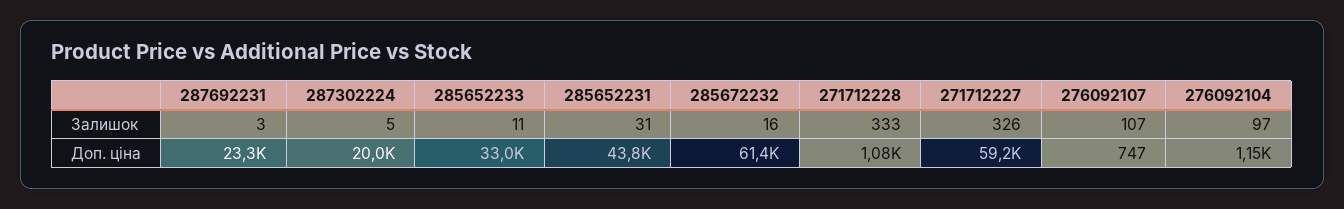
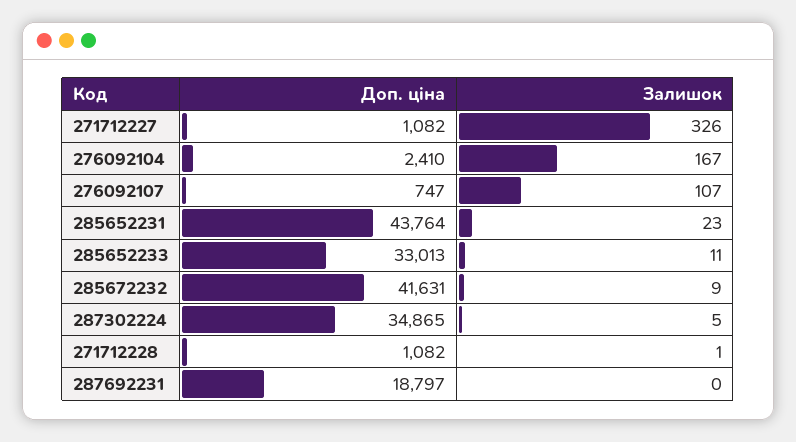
  {
    "287692231": {
-     "Залишок": 3,
+     "Залишок": 0,
-     "Доп. ціна": 23300
+     "Доп. ціна": 18797
    },
    "287302224": {
      "Залишок": 5,
-     "Доп. ціна": 20000
+     "Доп. ціна": 34865
    },
    "285652233": {
      "Залишок": 11,
      "Доп. ціна": 33013
    },
    "285652231": {
-     "Залишок": 31,
+     "Залишок": 23,
      "Доп. ціна": 43764
    },
    "285672232": {
-     "Залишок": 16,
+     "Залишок": 9,
-     "Доп. ціна": 61400
+     "Доп. ціна": 41631
    },
    "271712228": {
-     "Залишок": 333,
+     "Залишок": 1,
      "Доп. ціна": 1082
    },
    "271712227": {
      "Залишок": 326,
-     "Доп. ціна": 59200
+     "Доп. ціна": 1082
    },
    "276092107": {
      "Залишок": 107,
      "Доп. ціна": 747
    },
    "276092104": {
-     "Залишок": 97,
+     "Залишок": 167,
-     "Доп. ціна": 1150
+     "Доп. ціна": 2410
    }
  }

